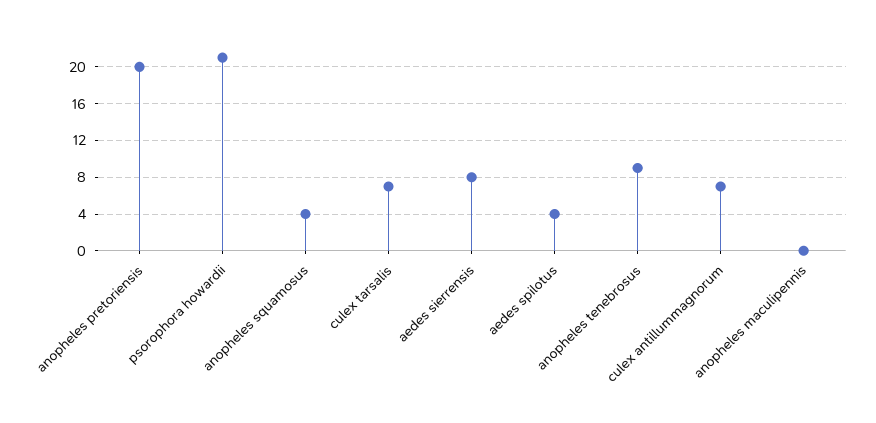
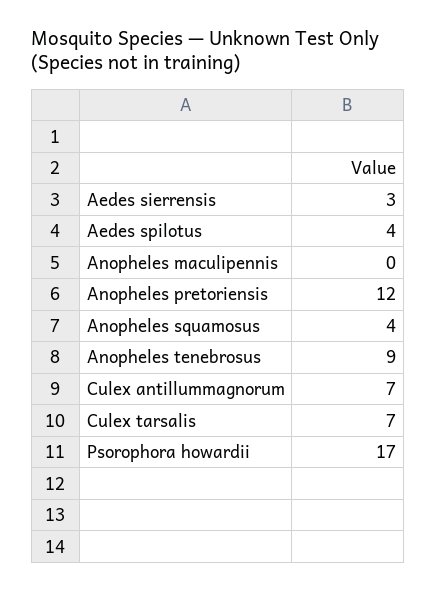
  {
-   "anopheles pretoriensis": 20,
+   "anopheles pretoriensis": 12,
-   "psorophora howardii": 21,
+   "psorophora howardii": 17,
    "anopheles squamosus": 4,
    "culex tarsalis": 7,
-   "aedes sierrensis": 8,
+   "aedes sierrensis": 3,
    "aedes spilotus": 4,
    "anopheles tenebrosus": 9,
    "culex antillummagnorum": 7,
    "anopheles maculipennis": 0
  }

